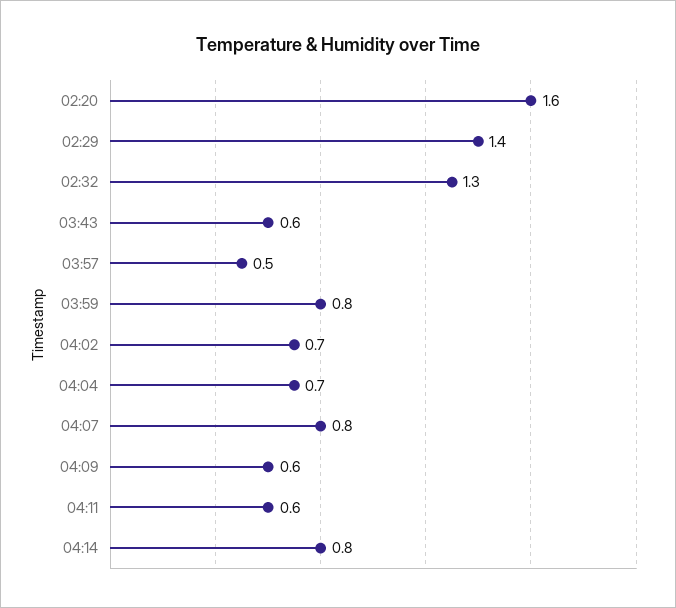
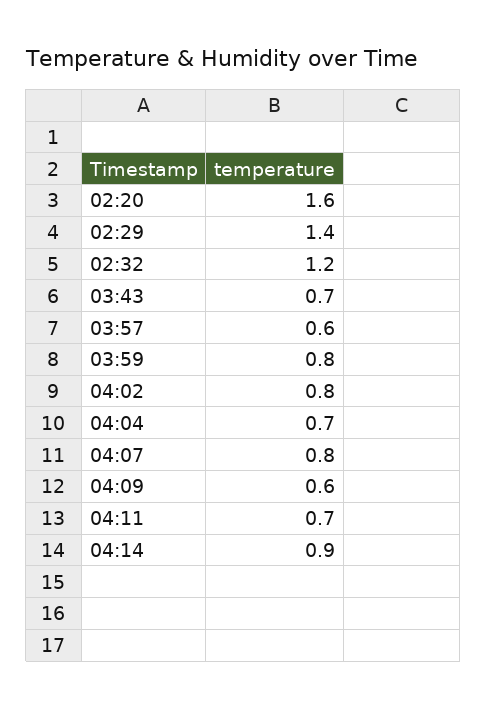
  {
    "02:20": 1.6,
    "02:29": 1.4,
-   "02:32": 1.3,
+   "02:32": 1.2,
-   "03:43": 0.6,
+   "03:43": 0.7,
-   "03:57": 0.5,
+   "03:57": 0.6,
    "03:59": 0.8,
-   "04:02": 0.7,
+   "04:02": 0.8,
    "04:04": 0.7,
    "04:07": 0.8,
    "04:09": 0.6,
-   "04:11": 0.6,
+   "04:11": 0.7,
-   "04:14": 0.8
+   "04:14": 0.9
  }

